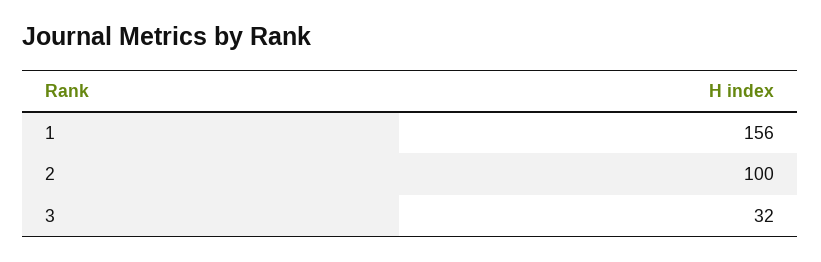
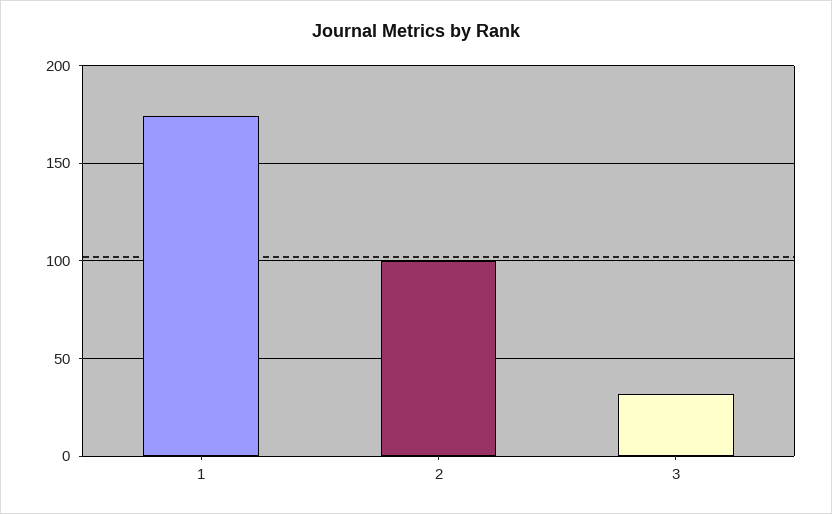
  {
-   "1": 156,
+   "1": 175,
    "2": 100,
    "3": 32
  }

